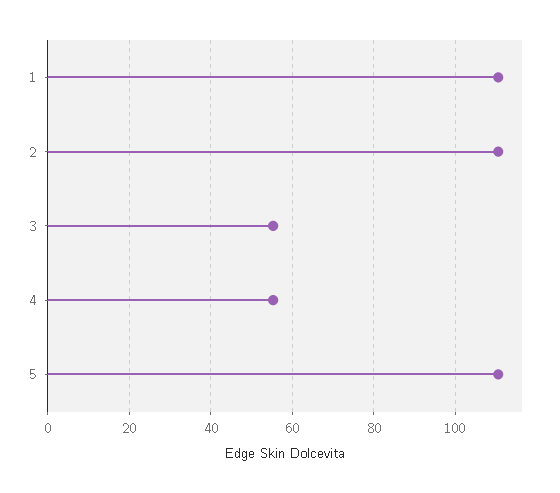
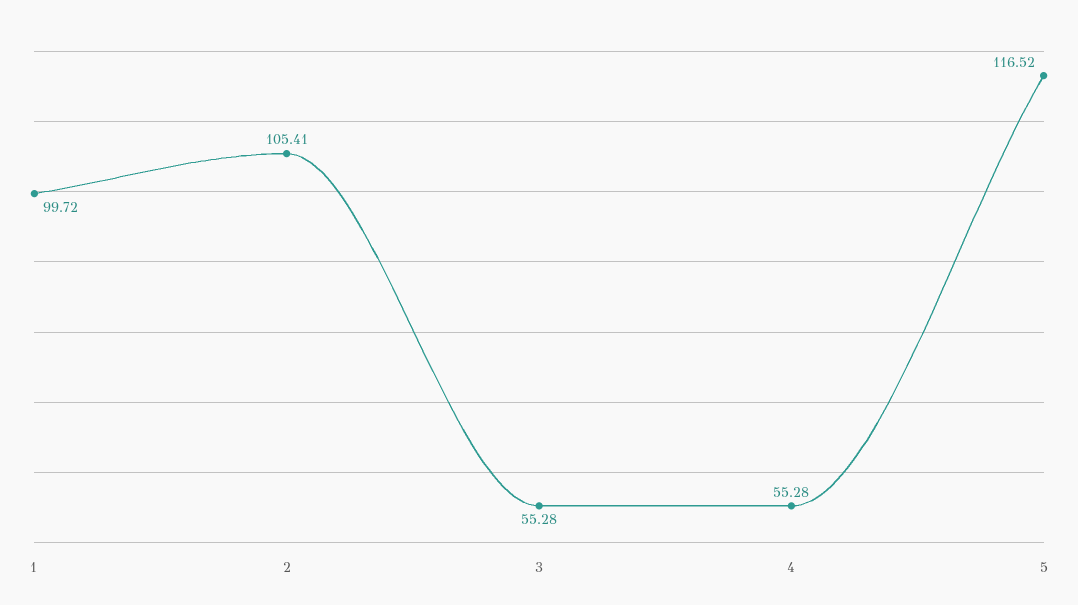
  {
-   "1": 110,
+   "1": 99.72,
-   "2": 110,
+   "2": 105.41,
    "3": 55.28,
    "4": 55.28,
-   "5": 110
+   "5": 116.52
  }

